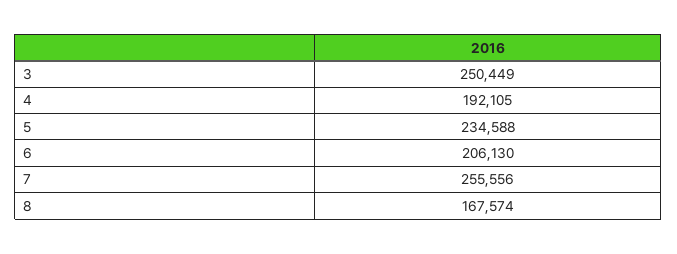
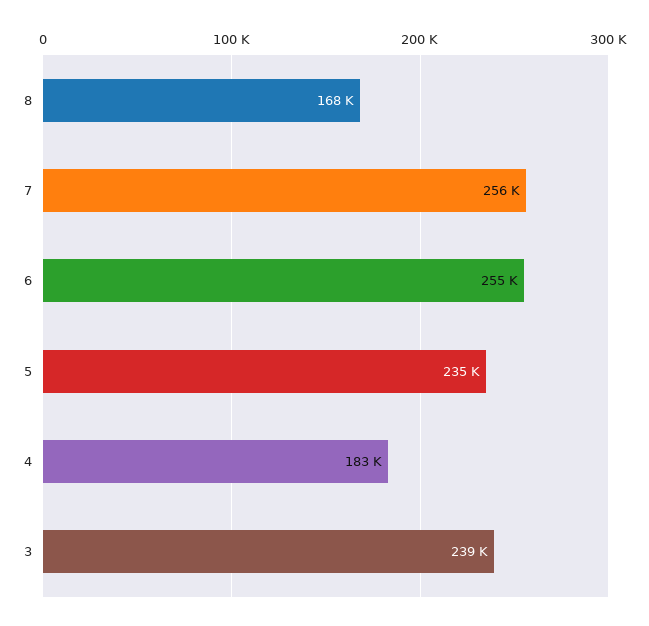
  {
-   "3": 250449,
+   "3": 239000,
-   "4": 192105,
+   "4": 183000,
    "5": 234588,
-   "6": 206130,
+   "6": 255000,
    "7": 255556,
    "8": 167574
  }

